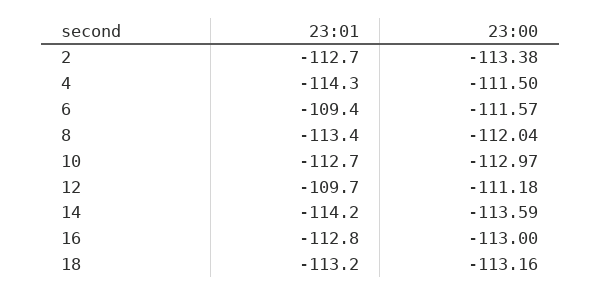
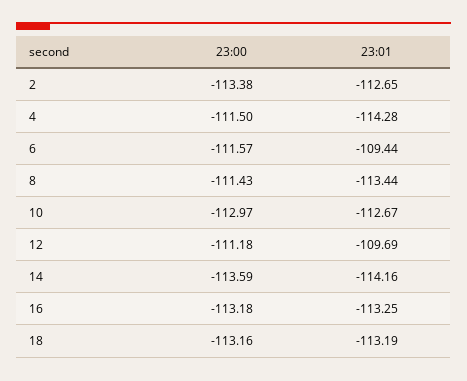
  {
    "23:01": {
      "2": -112.65,
      "4": -114.28,
      "6": -109.44,
      "8": -113.44,
      "10": -112.67,
      "12": -109.69,
      "14": -114.16,
-     "16": -112.8,
+     "16": -113.25,
      "18": -113.19
    },
    "23:00": {
      "2": -113.38,
      "4": -111.5,
      "6": -111.57,
-     "8": -112.04,
+     "8": -111.43,
      "10": -112.97,
      "12": -111.18,
      "14": -113.59,
-     "16": -113,
+     "16": -113.18,
      "18": -113.16
    }
  }

